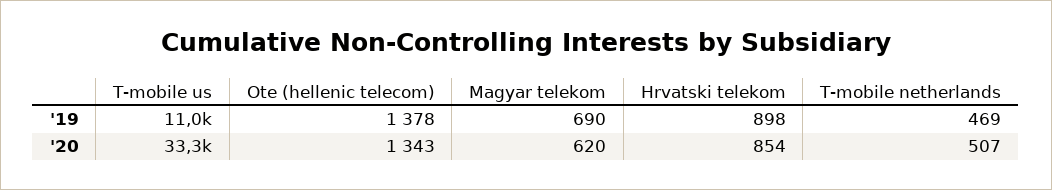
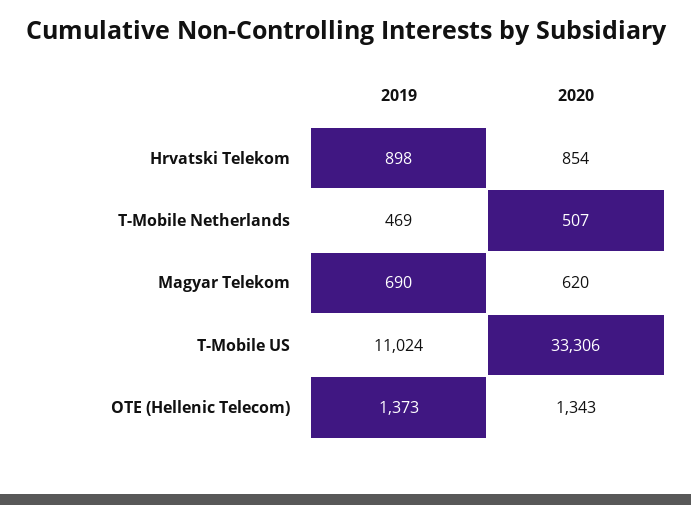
  {
    "T-mobile us": {
      "'19": 11024,
      "'20": 33306
    },
    "Ote (hellenic telecom)": {
-     "'19": 1378,
+     "'19": 1373,
      "'20": 1343
    },
    "Magyar telekom": {
      "'19": 690,
      "'20": 620
    },
    "Hrvatski telekom": {
      "'19": 898,
      "'20": 854
    },
    "T-mobile netherlands": {
      "'19": 469,
      "'20": 507
    }
  }

